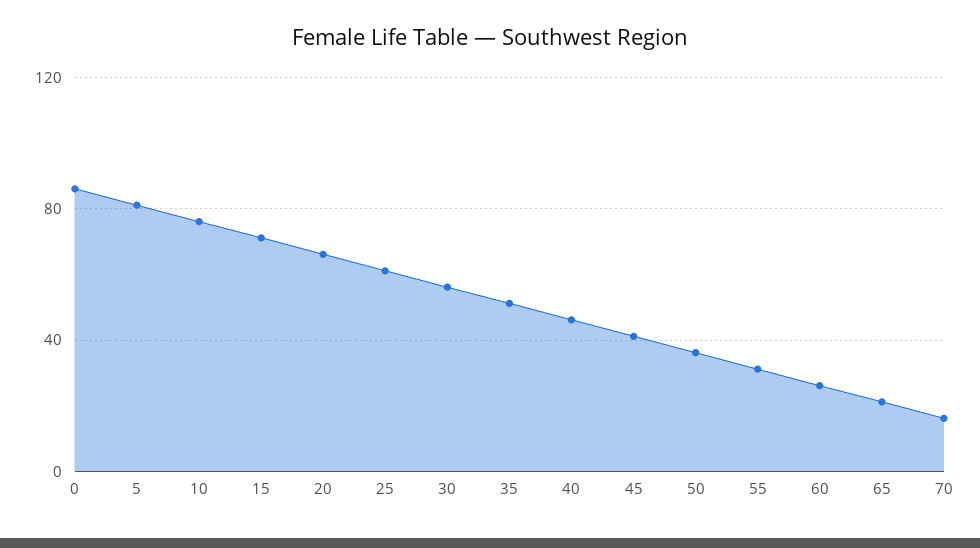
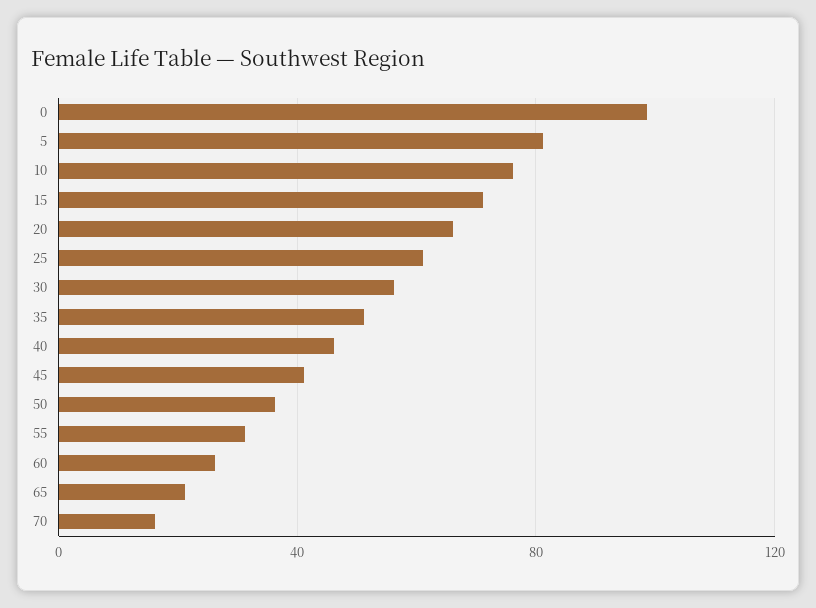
  {
-   "0": 85,
+   "0": 100,
    "5": 80,
    "10": 75,
    "15": 70,
    "20": 65,
    "25": 60,
    "30": 55,
    "35": 50,
    "40": 45,
    "45": 40,
    "50": 35,
    "55": 30,
    "60": 25,
    "65": 20,
    "70": 15
  }

